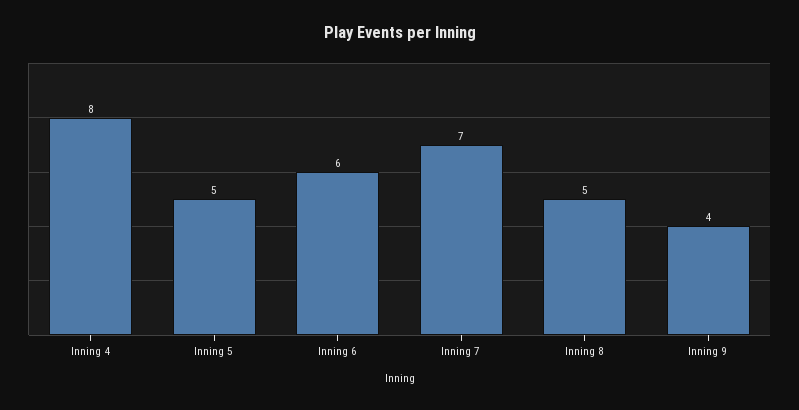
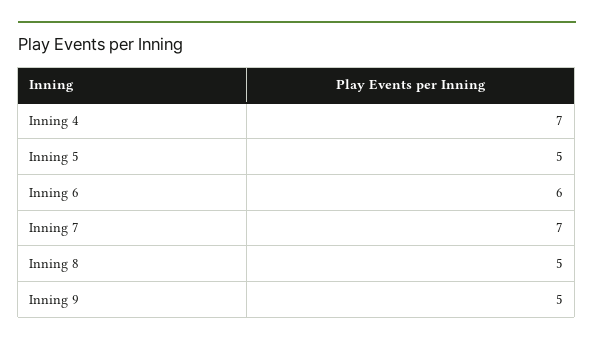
  {
-   "Inning 4": 8,
+   "Inning 4": 7,
    "Inning 5": 5,
    "Inning 6": 6,
    "Inning 7": 7,
    "Inning 8": 5,
-   "Inning 9": 4
+   "Inning 9": 5
  }

